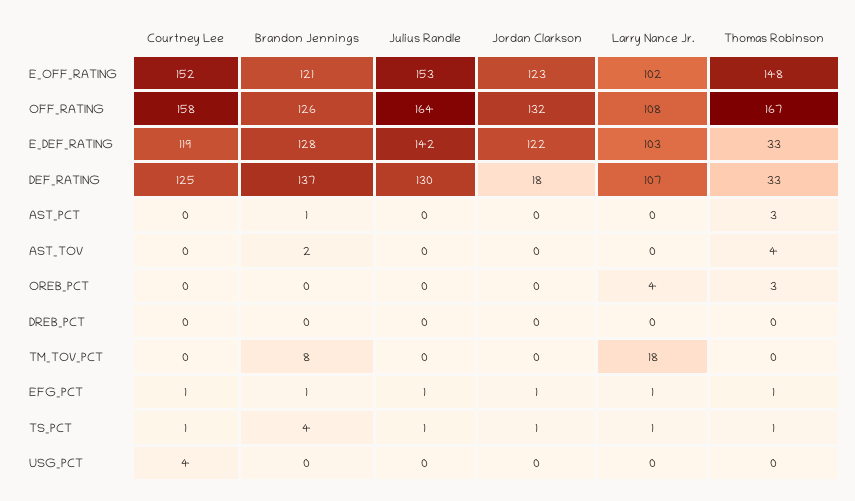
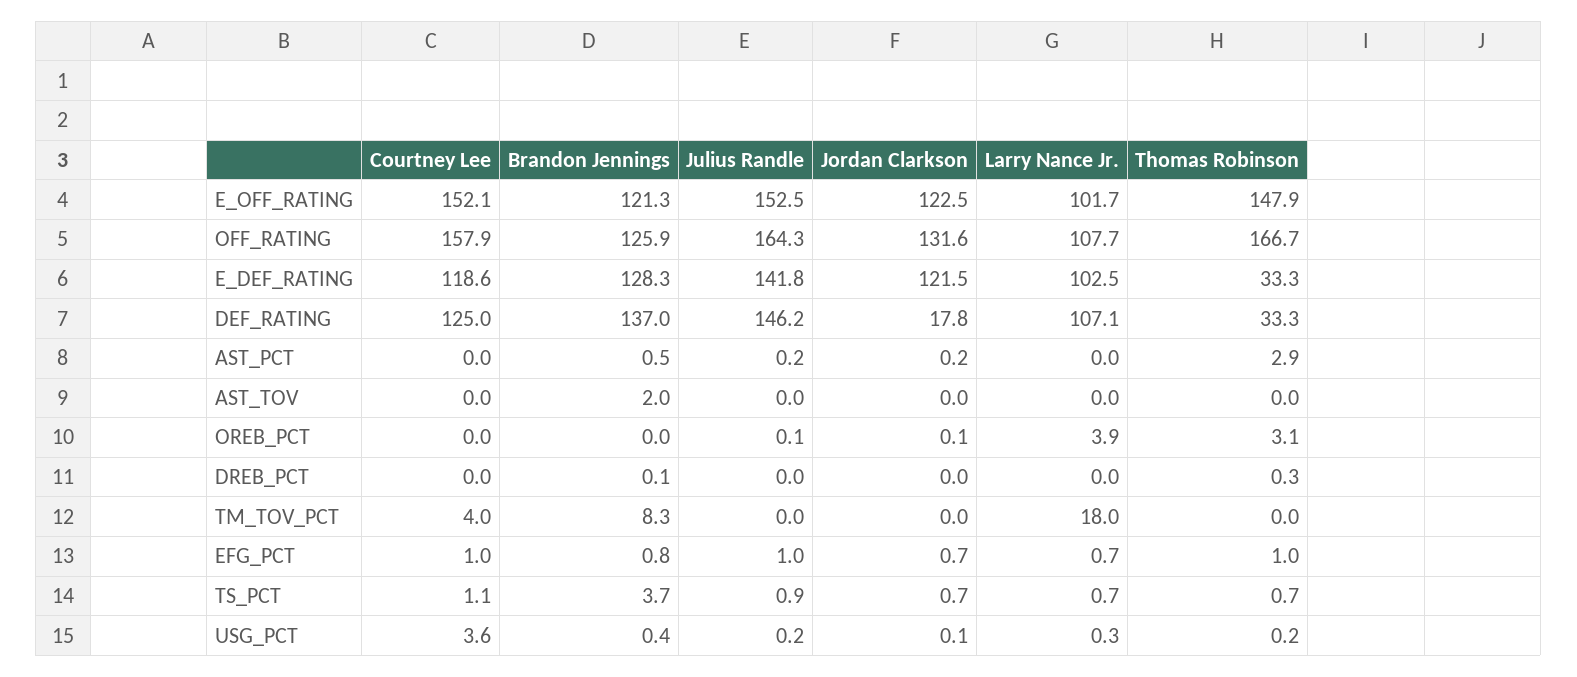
  {
    "Courtney Lee": {
      "E_OFF_RATING": 152.1,
      "OFF_RATING": 157.9,
      "E_DEF_RATING": 118.6,
      "DEF_RATING": 125,
      "AST_PCT": 0,
      "AST_TOV": 0,
      "OREB_PCT": 0,
      "DREB_PCT": 0,
-     "TM_TOV_PCT": 0,
+     "TM_TOV_PCT": 4,
      "EFG_PCT": 1,
      "TS_PCT": 1.1,
      "USG_PCT": 3.6
    },
    "Brandon Jennings": {
      "E_OFF_RATING": 121.3,
      "OFF_RATING": 125.9,
      "E_DEF_RATING": 128.3,
      "DEF_RATING": 137,
      "AST_PCT": 0.5,
      "AST_TOV": 2,
      "OREB_PCT": 0,
      "DREB_PCT": 0.1,
      "TM_TOV_PCT": 8.3,
      "EFG_PCT": 0.8,
      "TS_PCT": 3.7,
      "USG_PCT": 0.4
    },
    "Julius Randle": {
      "E_OFF_RATING": 152.5,
      "OFF_RATING": 164.3,
      "E_DEF_RATING": 141.8,
-     "DEF_RATING": 130,
+     "DEF_RATING": 146.2,
      "AST_PCT": 0.2,
      "AST_TOV": 0,
      "OREB_PCT": 0.1,
      "DREB_PCT": 0,
      "TM_TOV_PCT": 0,
      "EFG_PCT": 1,
      "TS_PCT": 0.9,
      "USG_PCT": 0.2
    },
    "Jordan Clarkson": {
      "E_OFF_RATING": 122.5,
      "OFF_RATING": 131.6,
      "E_DEF_RATING": 121.5,
      "DEF_RATING": 17.8,
      "AST_PCT": 0.2,
      "AST_TOV": 0,
      "OREB_PCT": 0.1,
      "DREB_PCT": 0,
      "TM_TOV_PCT": 0,
      "EFG_PCT": 0.7,
      "TS_PCT": 0.7,
      "USG_PCT": 0.1
    },
    "Larry Nance Jr.": {
      "E_OFF_RATING": 101.7,
      "OFF_RATING": 107.7,
      "E_DEF_RATING": 102.5,
      "DEF_RATING": 107.1,
      "AST_PCT": 0,
      "AST_TOV": 0,
      "OREB_PCT": 3.9,
      "DREB_PCT": 0,
      "TM_TOV_PCT": 18,
      "EFG_PCT": 0.7,
      "TS_PCT": 0.7,
      "USG_PCT": 0.3
    },
    "Thomas Robinson": {
      "E_OFF_RATING": 147.9,
      "OFF_RATING": 166.7,
      "E_DEF_RATING": 33.3,
      "DEF_RATING": 33.3,
      "AST_PCT": 2.9,
-     "AST_TOV": 4,
+     "AST_TOV": 0,
      "OREB_PCT": 3.1,
      "DREB_PCT": 0.3,
      "TM_TOV_PCT": 0,
      "EFG_PCT": 1,
      "TS_PCT": 0.7,
      "USG_PCT": 0.2
    }
  }

